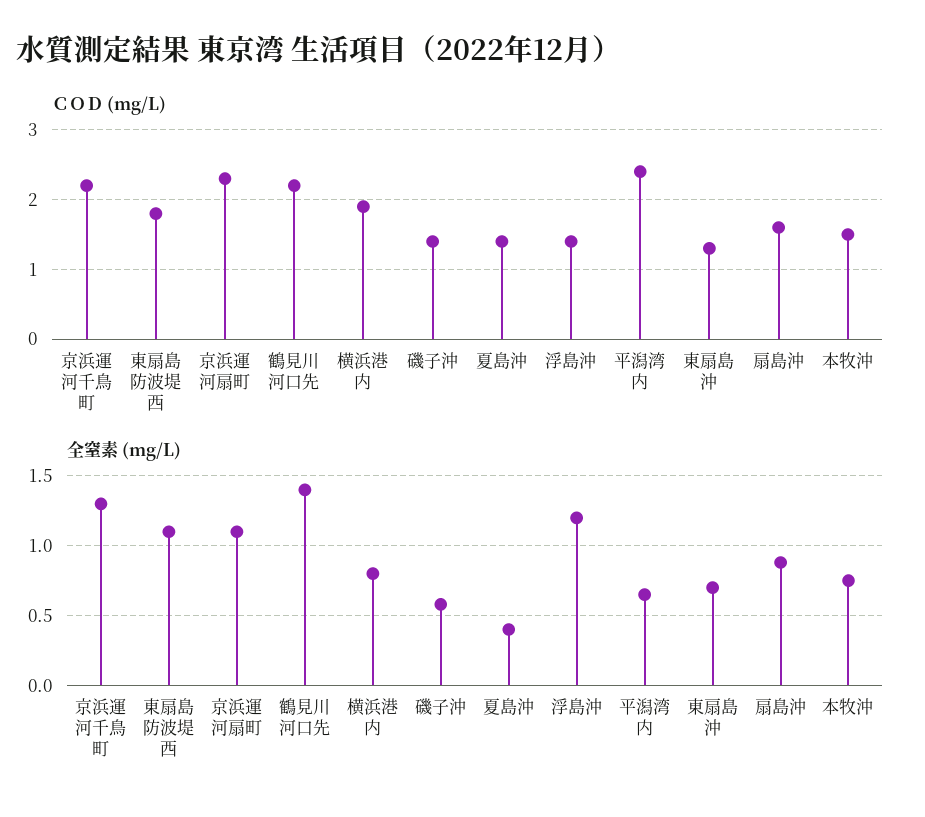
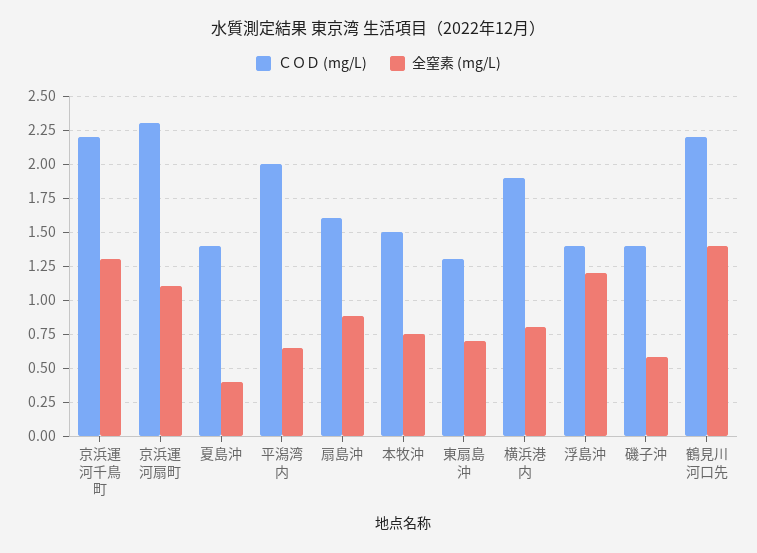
  {
    "ＣＯＤ (mg/L)": {
      "京浜運河千鳥町": 2.2,
-     "東扇島防波堤西": 1.8,
      "京浜運河扇町": 2.3,
      "鶴見川河口先": 2.2,
      "横浜港内": 1.9,
      "磯子沖": 1.4,
      "夏島沖": 1.4,
      "浮島沖": 1.4,
-     "平潟湾内": 2.4,
+     "平潟湾内": 2,
      "東扇島沖": 1.3,
      "扇島沖": 1.6,
      "本牧沖": 1.5
    },
    "全窒素 (mg/L)": {
      "京浜運河千鳥町": 1.3,
-     "東扇島防波堤西": 1.1,
      "京浜運河扇町": 1.1,
      "鶴見川河口先": 1.4,
      "横浜港内": 0.8,
      "磯子沖": 0.6,
      "夏島沖": 0.4,
      "浮島沖": 1.2,
      "平潟湾内": 0.65,
      "東扇島沖": 0.7,
      "扇島沖": 0.9,
      "本牧沖": 0.75
    }
  }

